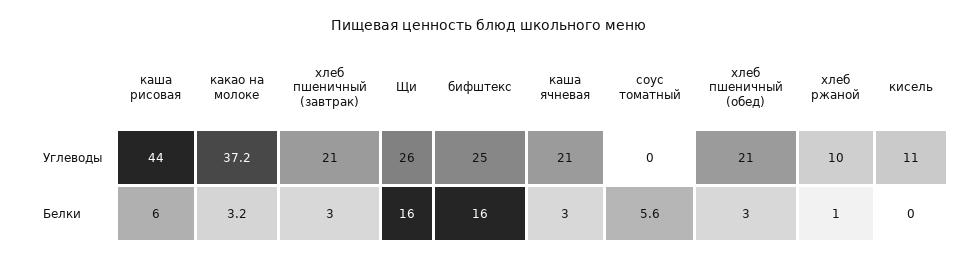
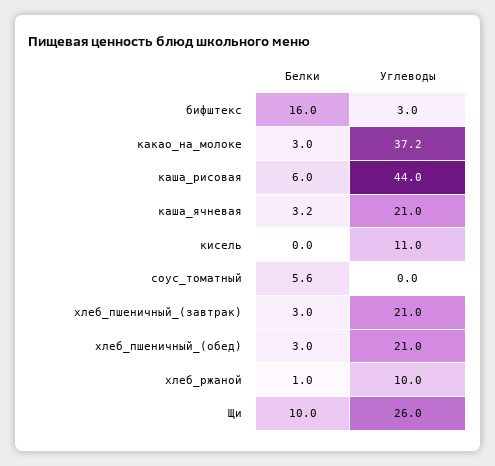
  {
    "каша рисовая": {
      "Углеводы": 44,
      "Белки": 6
    },
    "какао на молоке": {
      "Углеводы": 37.2,
-     "Белки": 3.2
+     "Белки": 3
    },
    "хлеб пшеничный (завтрак)": {
      "Углеводы": 21,
      "Белки": 3
    },
    "Щи": {
      "Углеводы": 26,
-     "Белки": 16
+     "Белки": 10
    },
    "бифштекс": {
-     "Углеводы": 25,
+     "Углеводы": 3,
      "Белки": 16
    },
    "каша ячневая": {
      "Углеводы": 21,
-     "Белки": 3
+     "Белки": 3.2
    },
    "соус томатный": {
      "Углеводы": 0,
      "Белки": 5.6
    },
    "хлеб пшеничный (обед)": {
      "Углеводы": 21,
      "Белки": 3
    },
    "хлеб ржаной": {
      "Углеводы": 10,
      "Белки": 1
    },
    "кисель": {
      "Углеводы": 11,
      "Белки": 0
    }
  }

